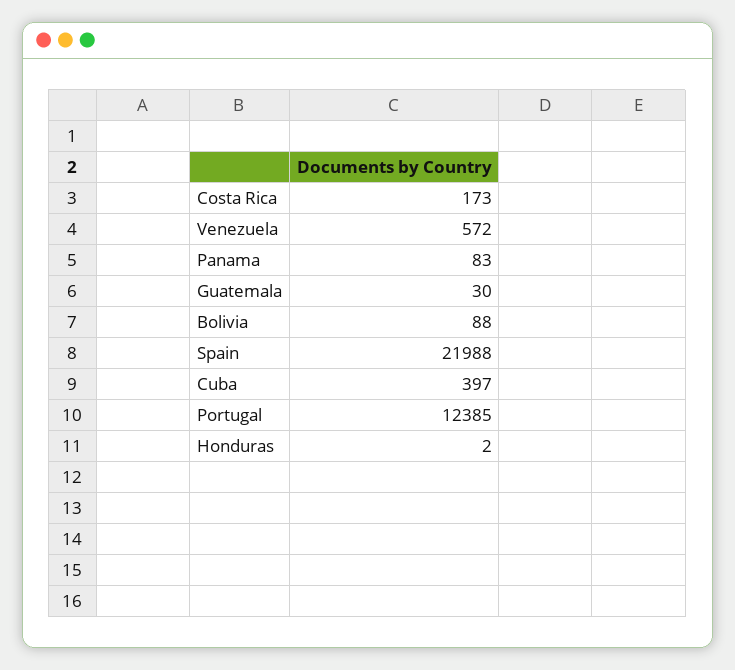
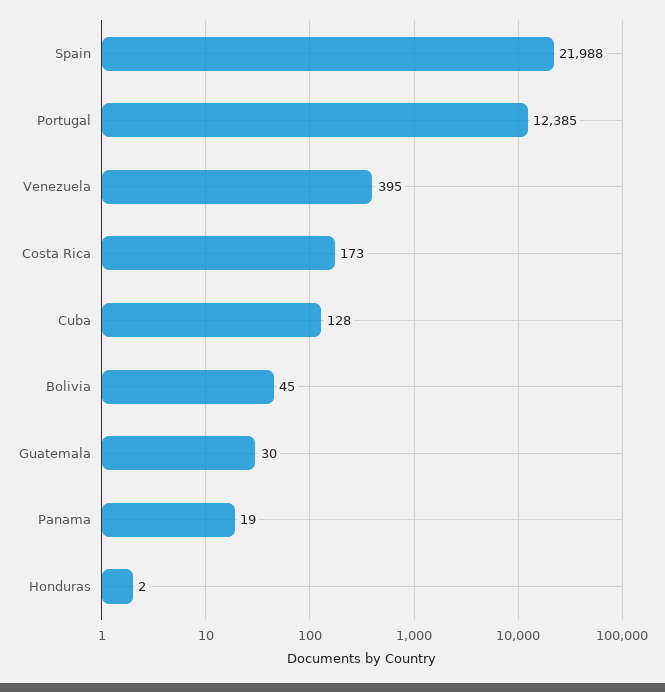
  {
    "Costa Rica": 173,
-   "Venezuela": 572,
+   "Venezuela": 395,
-   "Panama": 83,
+   "Panama": 19,
    "Guatemala": 30,
-   "Bolivia": 88,
+   "Bolivia": 45,
    "Spain": 21988,
-   "Cuba": 397,
+   "Cuba": 128,
    "Portugal": 12385,
    "Honduras": 2
  }

